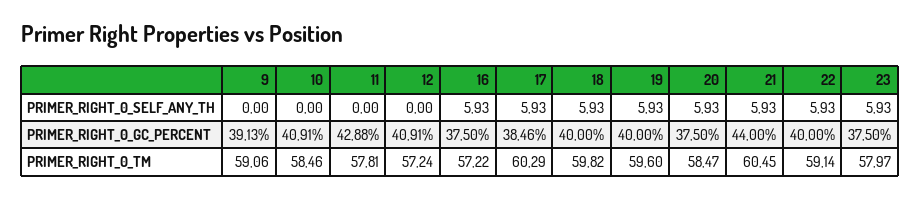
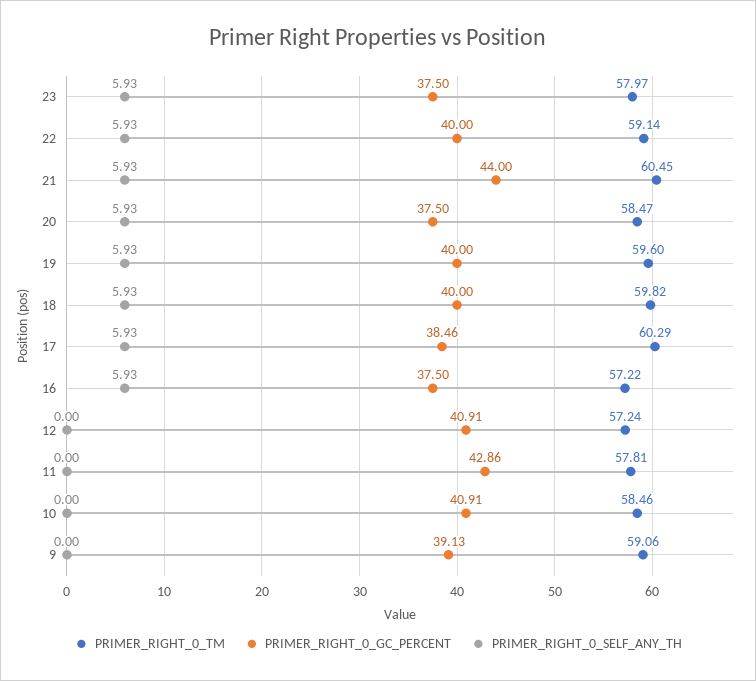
  {
    "PRIMER_RIGHT_0_SELF_ANY_TH": {
      "9": 0,
      "10": 0,
      "11": 0,
      "12": 0,
      "16": 5.93,
      "17": 5.93,
      "18": 5.93,
      "19": 5.93,
      "20": 5.93,
      "21": 5.93,
      "22": 5.93,
      "23": 5.93
    },
    "PRIMER_RIGHT_0_GC_PERCENT": {
      "9": 39.13,
      "10": 40.91,
-     "11": 42.88,
+     "11": 42.86,
      "12": 40.91,
      "16": 37.5,
      "17": 38.46,
      "18": 40,
      "19": 40,
      "20": 37.5,
      "21": 44,
      "22": 40,
      "23": 37.5
    },
    "PRIMER_RIGHT_0_TM": {
      "9": 59.06,
      "10": 58.46,
      "11": 57.81,
      "12": 57.24,
      "16": 57.22,
      "17": 60.29,
      "18": 59.82,
      "19": 59.6,
      "20": 58.47,
      "21": 60.45,
      "22": 59.14,
      "23": 57.97
    }
  }

